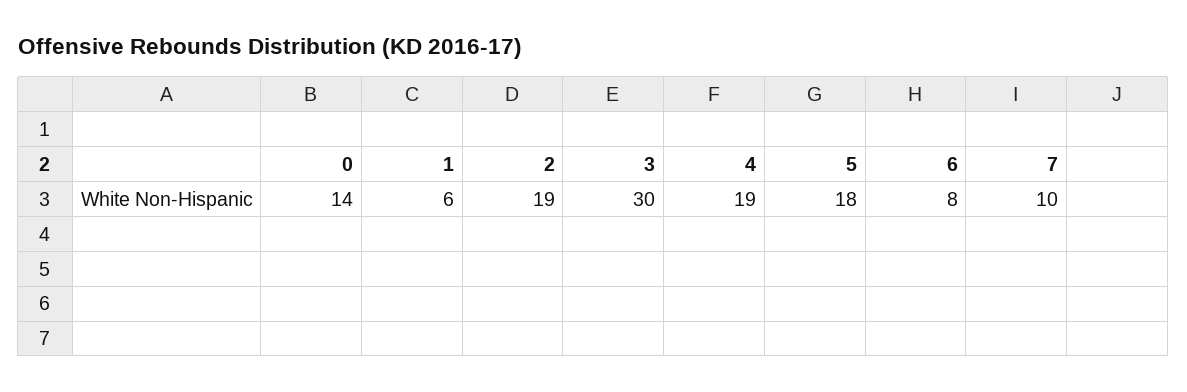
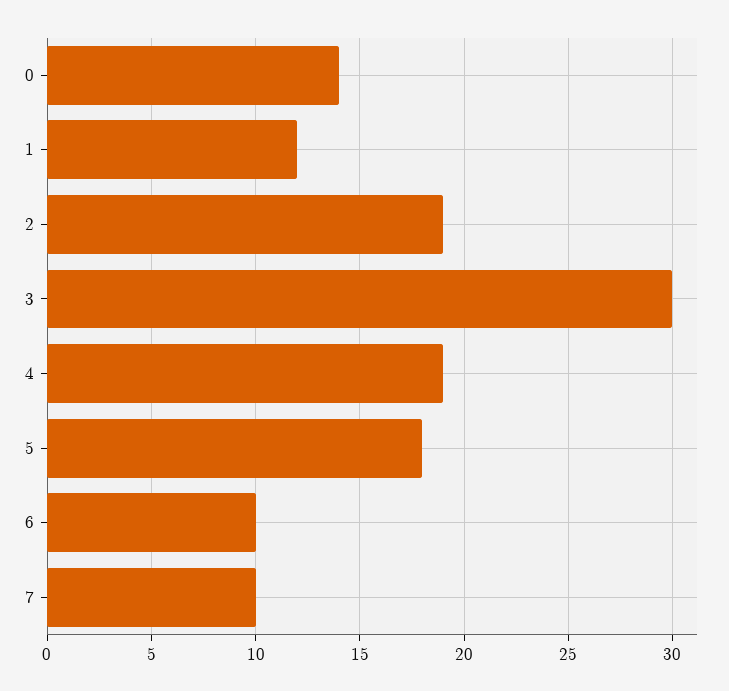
  {
    "0": 14,
-   "1": 6,
+   "1": 12,
    "2": 19,
    "3": 30,
    "4": 19,
    "5": 18,
-   "6": 8,
+   "6": 10,
    "7": 10
  }

